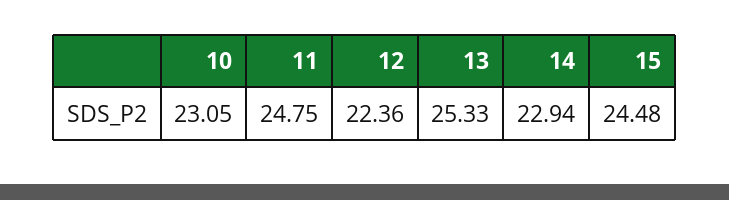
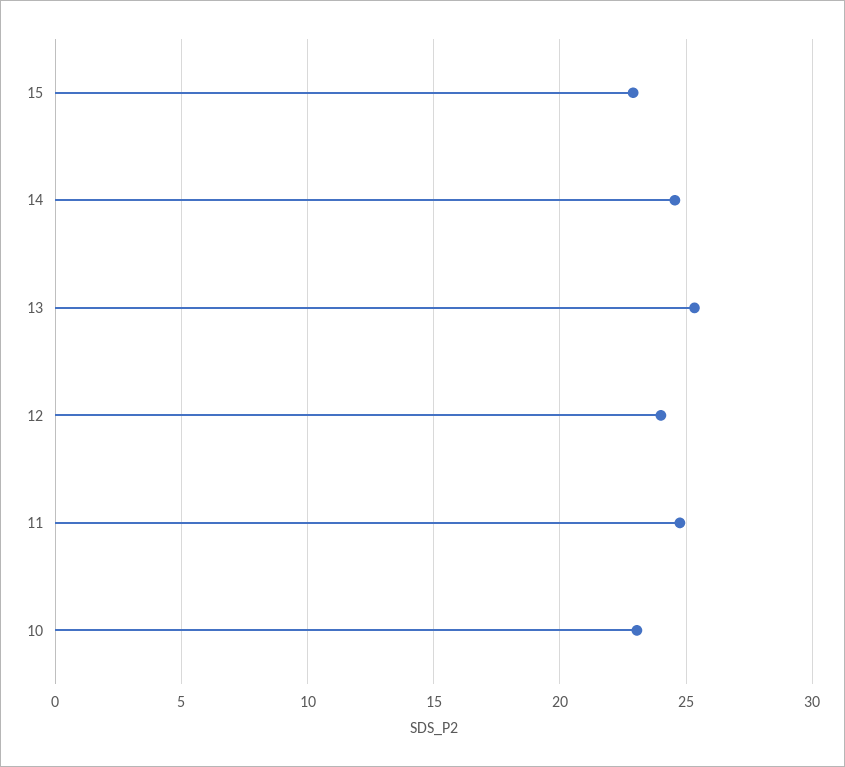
  {
    "10": 23.05,
    "11": 24.75,
-   "12": 22.36,
+   "12": 24,
    "13": 25.33,
-   "14": 22.94,
+   "14": 24.5,
-   "15": 24.48
+   "15": 23
  }

